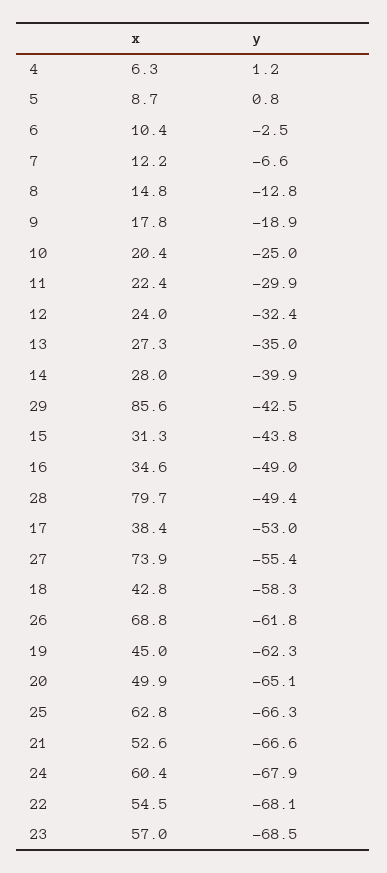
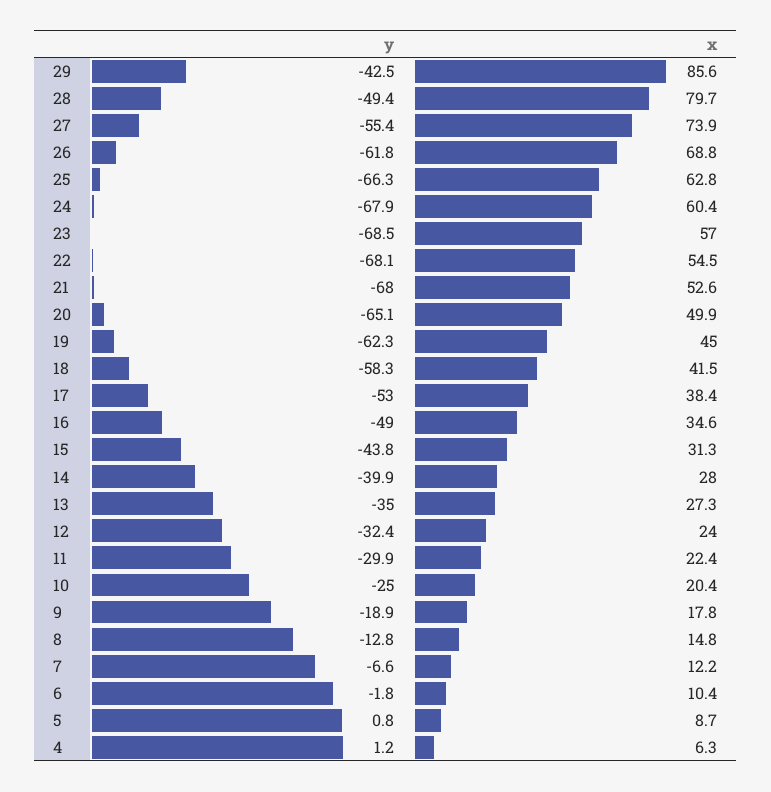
  {
    "x": {
      "4": 6.3,
      "5": 8.7,
      "6": 10.4,
      "7": 12.2,
      "8": 14.8,
      "9": 17.8,
      "10": 20.4,
      "11": 22.4,
      "12": 24,
      "13": 27.3,
      "14": 28,
      "29": 85.6,
      "15": 31.3,
      "16": 34.6,
      "28": 79.7,
      "17": 38.4,
      "27": 73.9,
-     "18": 42.8,
+     "18": 41.5,
      "26": 68.8,
      "19": 45,
      "20": 49.9,
      "25": 62.8,
      "21": 52.6,
      "24": 60.4,
      "22": 54.5,
      "23": 57
    },
    "y": {
      "4": 1.2,
      "5": 0.8,
-     "6": -2.5,
+     "6": -1.8,
      "7": -6.6,
      "8": -12.8,
      "9": -18.9,
      "10": -25,
      "11": -29.9,
      "12": -32.4,
      "13": -35,
      "14": -39.9,
      "29": -42.5,
      "15": -43.8,
      "16": -49,
      "28": -49.4,
      "17": -53,
      "27": -55.4,
      "18": -58.3,
      "26": -61.8,
      "19": -62.3,
      "20": -65.1,
      "25": -66.3,
-     "21": -66.6,
+     "21": -68,
      "24": -67.9,
      "22": -68.1,
      "23": -68.5
    }
  }

